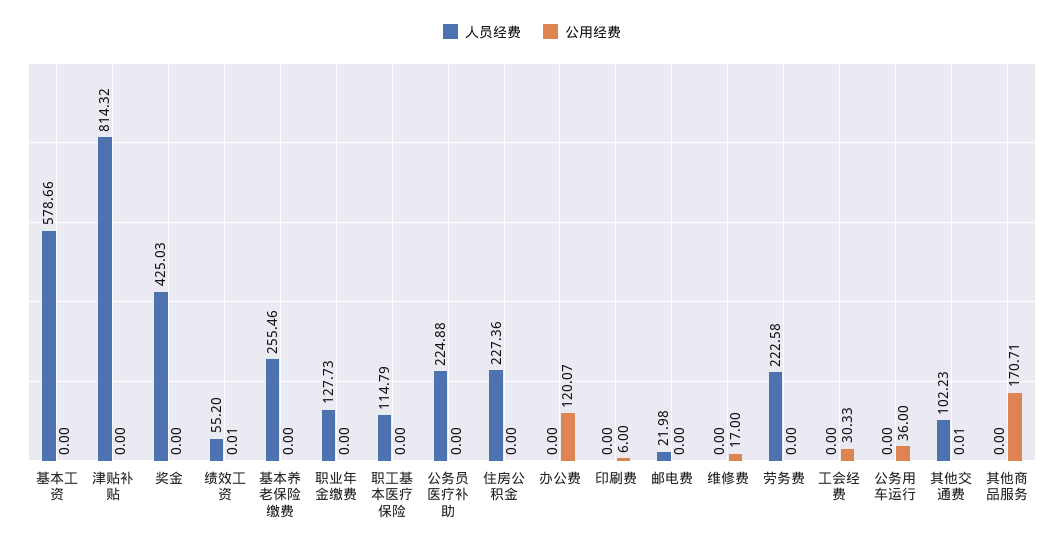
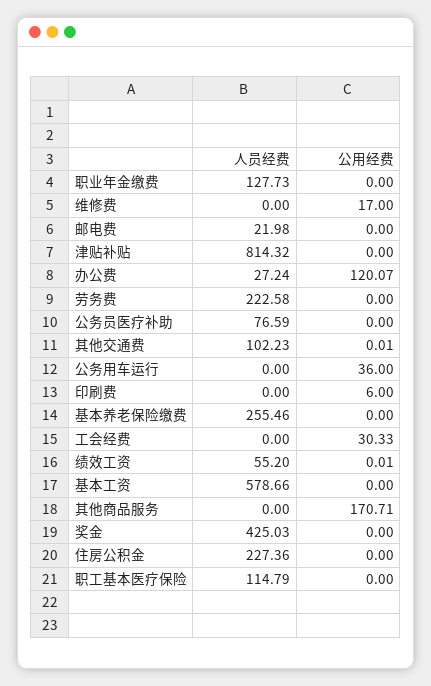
  {
    "人员经费": {
      "基本工资": 578.66,
      "津贴补贴": 814.32,
      "奖金": 425.03,
      "绩效工资": 55.2,
      "基本养老保险缴费": 255.46,
      "职业年金缴费": 127.73,
      "职工基本医疗保险": 114.79,
-     "公务员医疗补助": 224.88,
+     "公务员医疗补助": 76.59,
      "住房公积金": 227.36,
-     "办公费": 0,
+     "办公费": 27.24,
      "印刷费": 0,
      "邮电费": 21.98,
      "维修费": 0,
      "劳务费": 222.58,
      "工会经费": 0,
      "公务用车运行": 0,
      "其他交通费": 102.23,
      "其他商品服务": 0
    },
    "公用经费": {
      "基本工资": 0,
      "津贴补贴": 0,
      "奖金": 0,
      "绩效工资": 0.01,
      "基本养老保险缴费": 0,
      "职业年金缴费": 0,
      "职工基本医疗保险": 0,
      "公务员医疗补助": 0,
      "住房公积金": 0,
      "办公费": 120.07,
      "印刷费": 6,
      "邮电费": 0,
      "维修费": 17,
      "劳务费": 0,
      "工会经费": 30.33,
      "公务用车运行": 36,
      "其他交通费": 0.01,
      "其他商品服务": 170.71
    }
  }

